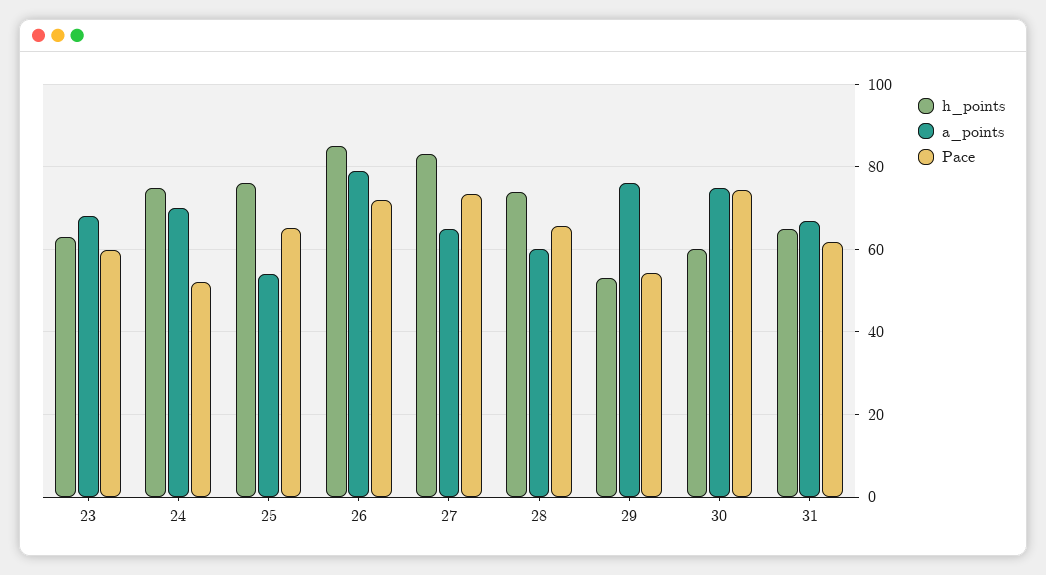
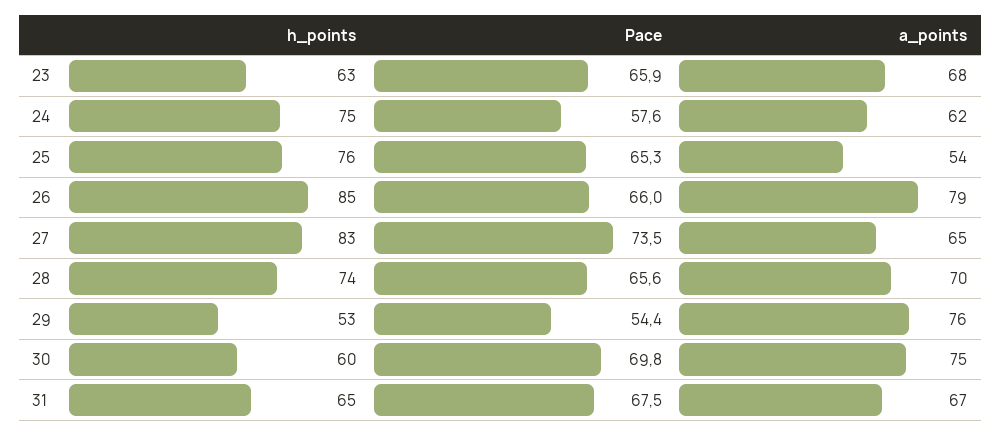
  {
    "h_points": {
      "23": 63,
      "24": 75,
      "25": 76,
      "26": 85,
      "27": 83,
      "28": 74,
      "29": 53,
      "30": 60,
      "31": 65
    },
    "a_points": {
      "23": 68,
-     "24": 70,
+     "24": 62,
      "25": 54,
      "26": 79,
      "27": 65,
-     "28": 60,
+     "28": 70,
      "29": 76,
      "30": 75,
      "31": 67
    },
    "Pace": {
-     "23": 60,
+     "23": 65.9,
-     "24": 52,
+     "24": 57.6,
      "25": 65.3,
-     "26": 72,
+     "26": 66,
      "27": 73.5,
      "28": 65.6,
      "29": 54.4,
-     "30": 74,
+     "30": 69.8,
-     "31": 62
+     "31": 67.5
    }
  }

